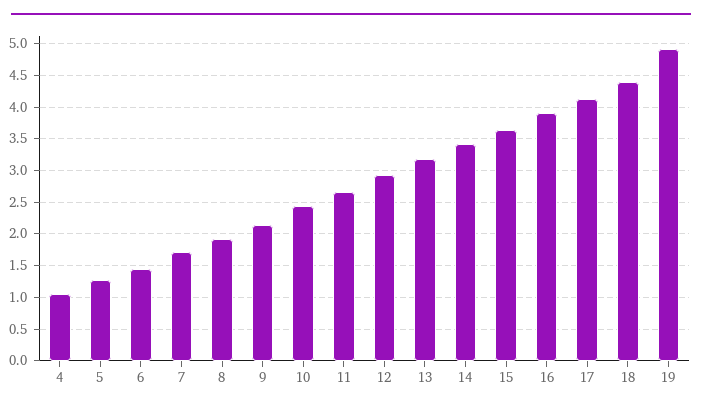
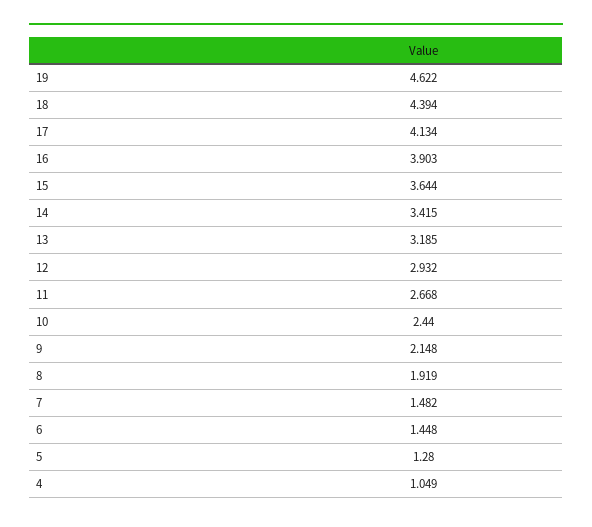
  {
    "4": 1.049,
    "5": 1.28,
    "6": 1.448,
-   "7": 1.7,
+   "7": 1.482,
    "8": 1.919,
    "9": 2.148,
    "10": 2.44,
    "11": 2.668,
    "12": 2.932,
    "13": 3.185,
    "14": 3.415,
    "15": 3.644,
    "16": 3.903,
    "17": 4.134,
    "18": 4.394,
-   "19": 4.9
+   "19": 4.622
  }

